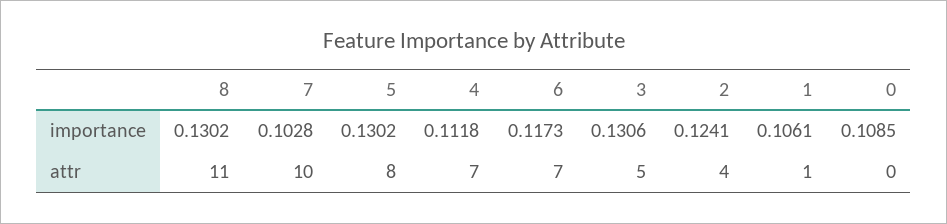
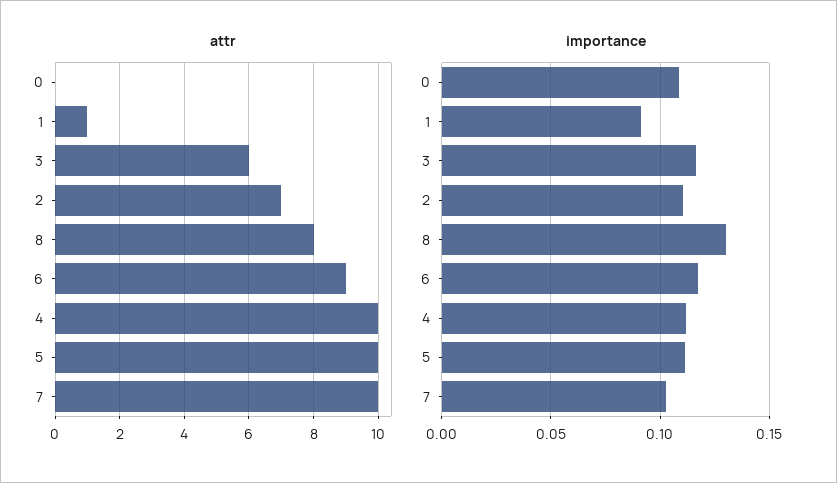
  {
    "importance": {
      "8": 0.1302,
      "7": 0.1028,
-     "5": 0.1302,
+     "5": 0.11,
      "4": 0.1118,
      "6": 0.1173,
-     "3": 0.1306,
+     "3": 0.115,
-     "2": 0.1241,
+     "2": 0.11,
-     "1": 0.1061,
+     "1": 0.09,
      "0": 0.1085
    },
    "attr": {
-     "8": 11,
+     "8": 8,
      "7": 10,
-     "5": 8,
+     "5": 10,
-     "4": 7,
+     "4": 10,
-     "6": 7,
+     "6": 9,
-     "3": 5,
+     "3": 6,
-     "2": 4,
+     "2": 7,
      "1": 1,
      "0": 0
    }
  }

